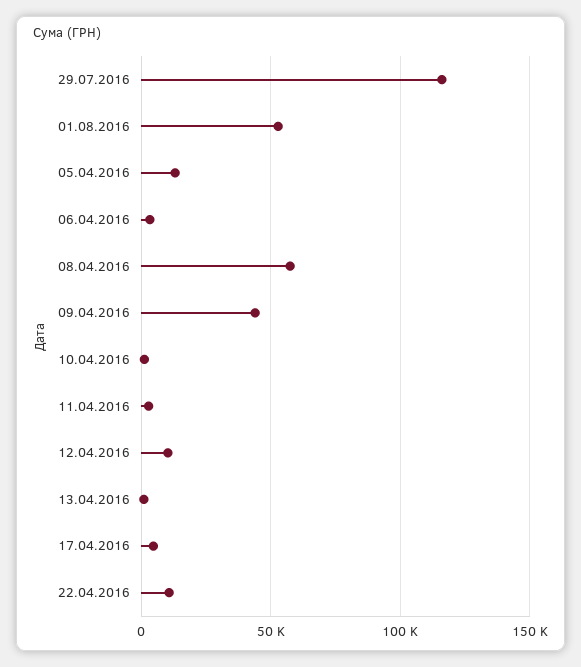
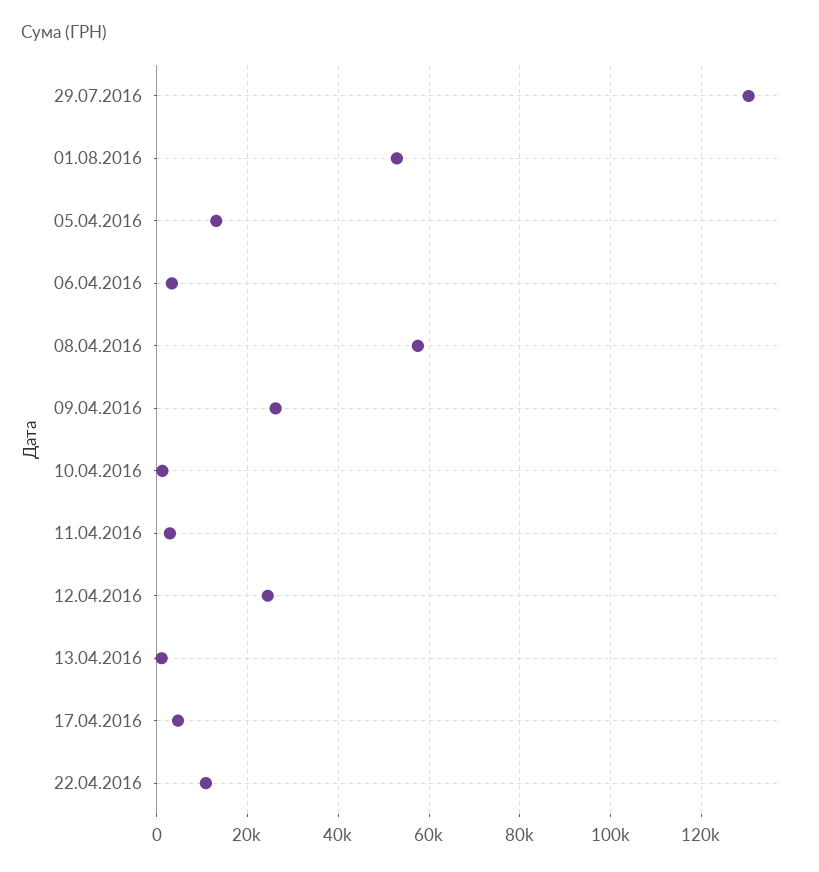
  {
-   "29.07.2016": 115000,
+   "29.07.2016": 130000,
    "01.08.2016": 52000,
    "05.04.2016": 14000,
    "06.04.2016": 4000,
    "08.04.2016": 58000,
-   "09.04.2016": 45000,
+   "09.04.2016": 26000,
    "10.04.2016": 2000,
    "11.04.2016": 2000,
-   "12.04.2016": 10000,
+   "12.04.2016": 24000,
    "13.04.2016": 2000,
    "17.04.2016": 4000,
    "22.04.2016": 10000
  }

